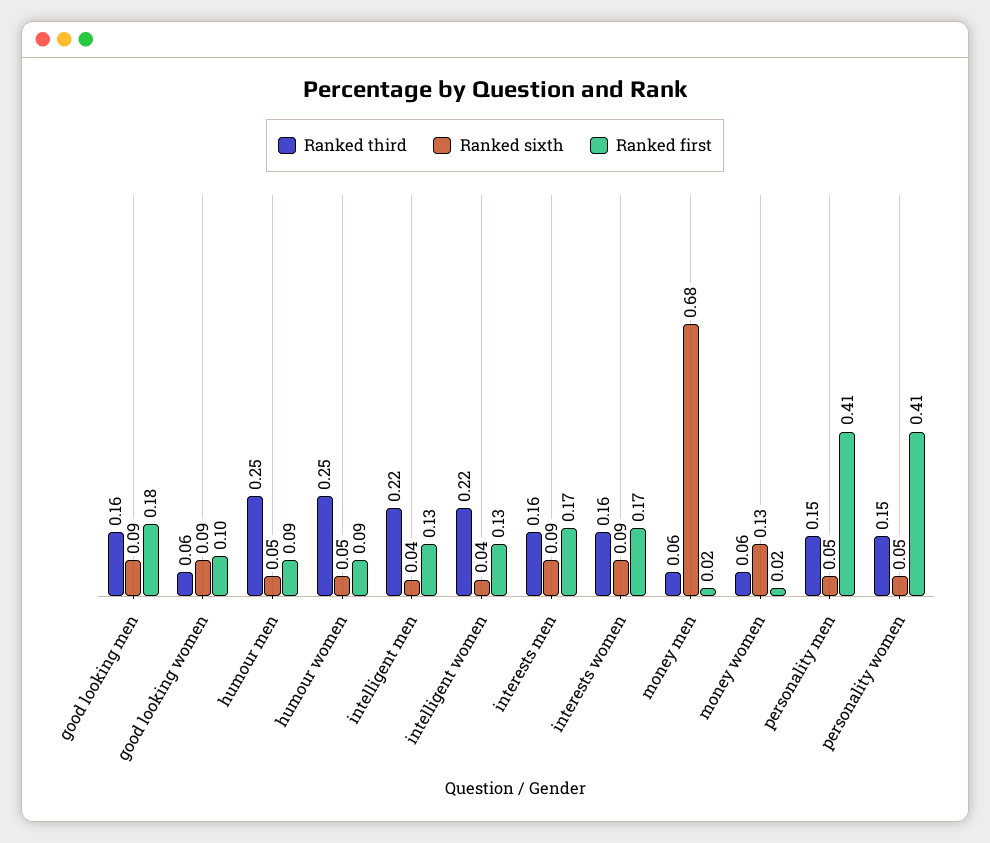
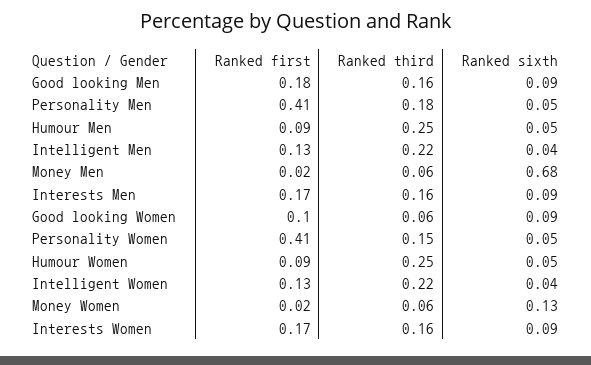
  {
    "Ranked third": {
      "good looking men": 0.16,
      "good looking women": 0.06,
      "humour men": 0.25,
      "humour women": 0.25,
      "intelligent men": 0.22,
      "intelligent women": 0.22,
      "interests men": 0.16,
      "interests women": 0.16,
      "money men": 0.06,
      "money women": 0.06,
-     "personality men": 0.15,
+     "personality men": 0.18,
      "personality women": 0.15
    },
    "Ranked sixth": {
      "good looking men": 0.09,
      "good looking women": 0.09,
      "humour men": 0.05,
      "humour women": 0.05,
      "intelligent men": 0.04,
      "intelligent women": 0.04,
      "interests men": 0.09,
      "interests women": 0.09,
      "money men": 0.68,
      "money women": 0.13,
      "personality men": 0.05,
      "personality women": 0.05
    },
    "Ranked first": {
      "good looking men": 0.18,
      "good looking women": 0.1,
      "humour men": 0.09,
      "humour women": 0.09,
      "intelligent men": 0.13,
      "intelligent women": 0.13,
      "interests men": 0.17,
      "interests women": 0.17,
      "money men": 0.02,
      "money women": 0.02,
      "personality men": 0.41,
      "personality women": 0.41
    }
  }

